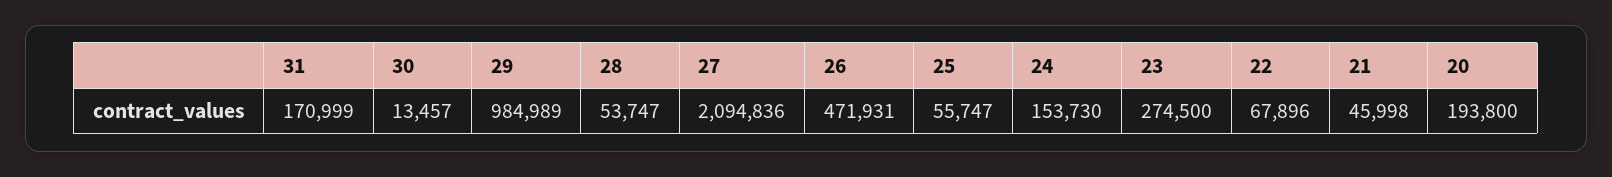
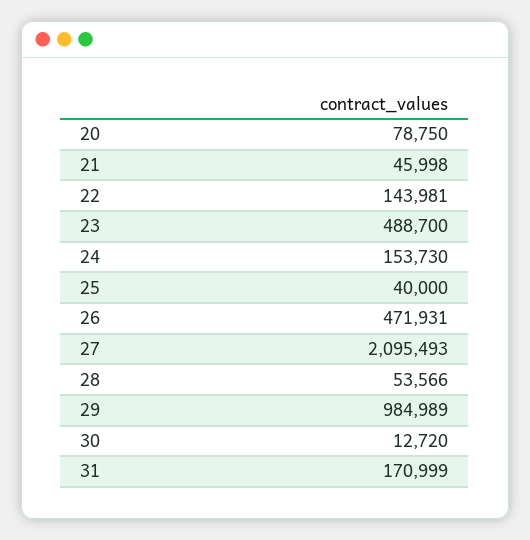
  {
    "31": 170999,
-   "30": 13457,
+   "30": 12720,
    "29": 984989,
-   "28": 53747,
+   "28": 53566,
-   "27": 2094836,
+   "27": 2095493,
    "26": 471931,
-   "25": 55747,
+   "25": 40000,
    "24": 153730,
-   "23": 274500,
+   "23": 488700,
-   "22": 67896,
+   "22": 143981,
    "21": 45998,
-   "20": 193800
+   "20": 78750
  }

